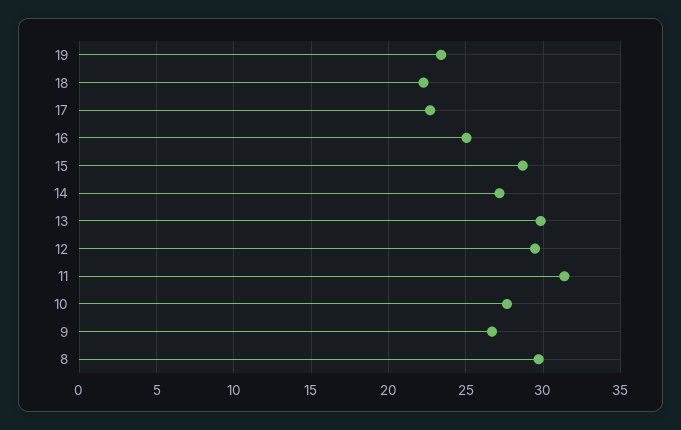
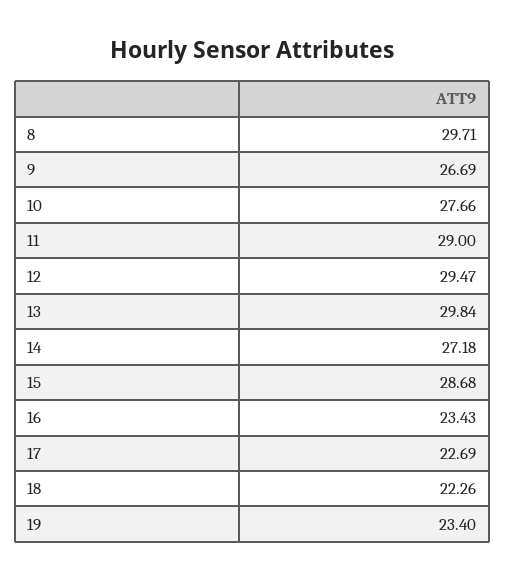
  {
    "19": 23.4,
    "18": 22.26,
    "17": 22.69,
-   "16": 25,
+   "16": 23.43,
    "15": 28.68,
    "14": 27.18,
    "13": 29.84,
    "12": 29.47,
-   "11": 31.5,
+   "11": 29,
    "10": 27.66,
    "9": 26.69,
    "8": 29.71
  }

